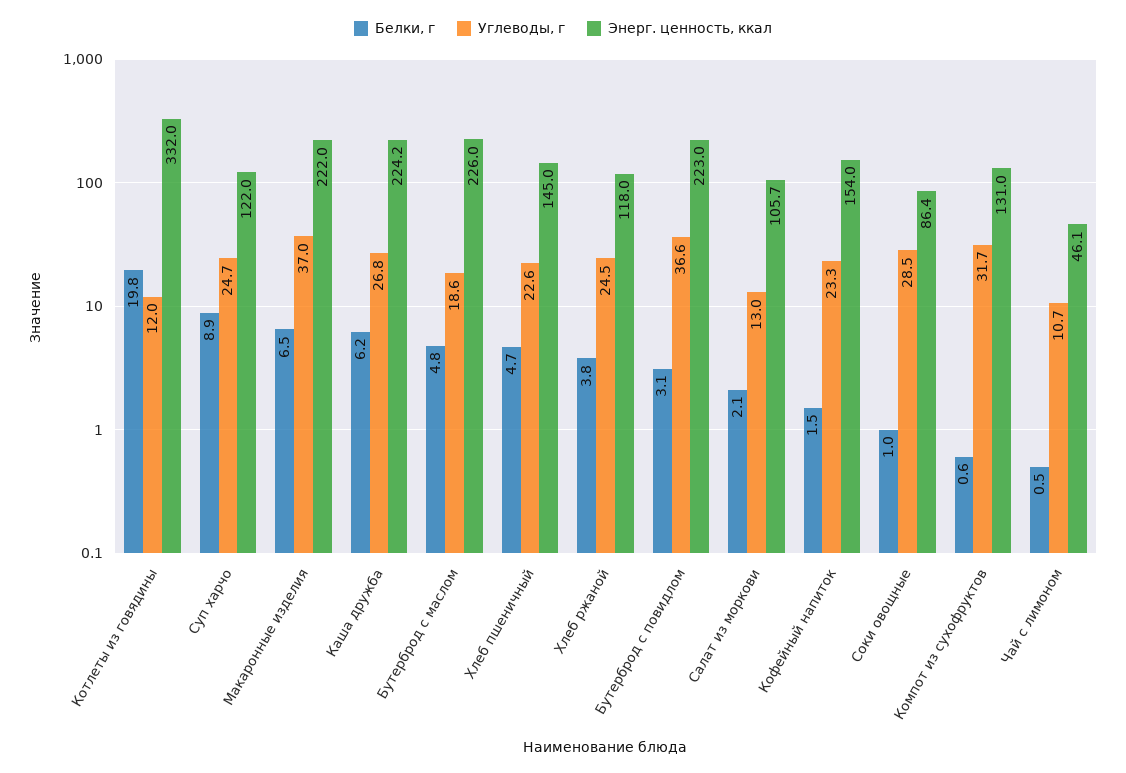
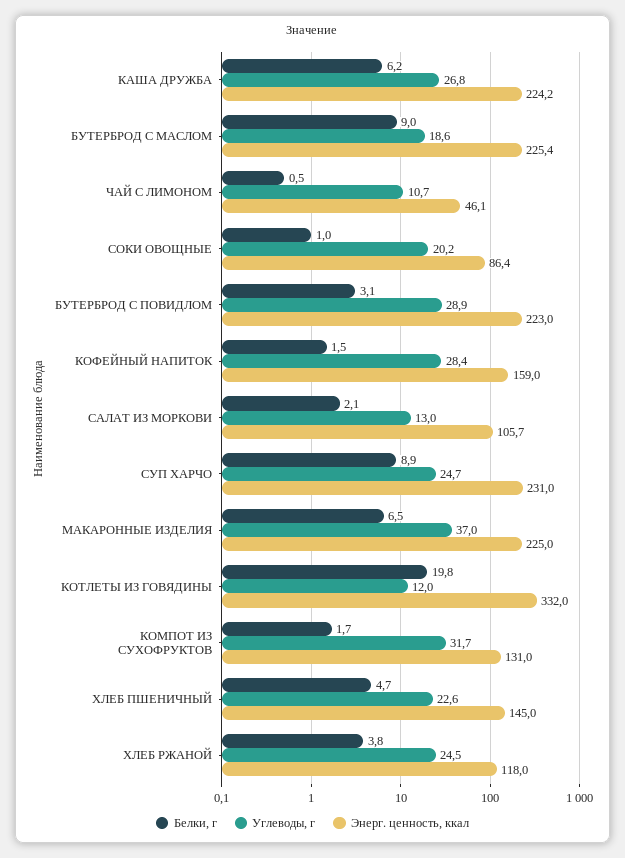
  {
    "Белки, г": {
      "Котлеты из говядины": 19.8,
      "Суп харчо": 8.9,
      "Макаронные изделия": 6.5,
      "Каша дружба": 6.2,
-     "Бутерброд с маслом": 4.8,
+     "Бутерброд с маслом": 9,
      "Хлеб пшеничный": 4.7,
      "Хлеб ржаной": 3.8,
      "Бутерброд с повидлом": 3.1,
      "Салат из моркови": 2.1,
      "Кофейный напиток": 1.5,
      "Соки овощные": 1,
-     "Компот из сухофруктов": 0.6,
+     "Компот из сухофруктов": 1.7,
      "Чай с лимоном": 0.5
    },
    "Углеводы, г": {
      "Котлеты из говядины": 12,
      "Суп харчо": 24.7,
      "Макаронные изделия": 37,
      "Каша дружба": 26.8,
      "Бутерброд с маслом": 18.6,
      "Хлеб пшеничный": 22.6,
      "Хлеб ржаной": 24.5,
-     "Бутерброд с повидлом": 36.6,
+     "Бутерброд с повидлом": 28.9,
      "Салат из моркови": 13,
-     "Кофейный напиток": 23.3,
+     "Кофейный напиток": 28.4,
-     "Соки овощные": 28.5,
+     "Соки овощные": 20.2,
      "Компот из сухофруктов": 31.7,
      "Чай с лимоном": 10.7
    },
    "Энерг. ценность, ккал": {
      "Котлеты из говядины": 332,
-     "Суп харчо": 122,
+     "Суп харчо": 231,
-     "Макаронные изделия": 222,
+     "Макаронные изделия": 225,
      "Каша дружба": 224.2,
-     "Бутерброд с маслом": 226,
+     "Бутерброд с маслом": 225.4,
      "Хлеб пшеничный": 145,
      "Хлеб ржаной": 118,
      "Бутерброд с повидлом": 223,
      "Салат из моркови": 105.7,
-     "Кофейный напиток": 154,
+     "Кофейный напиток": 159,
      "Соки овощные": 86.4,
      "Компот из сухофруктов": 131,
      "Чай с лимоном": 46.1
    }
  }

